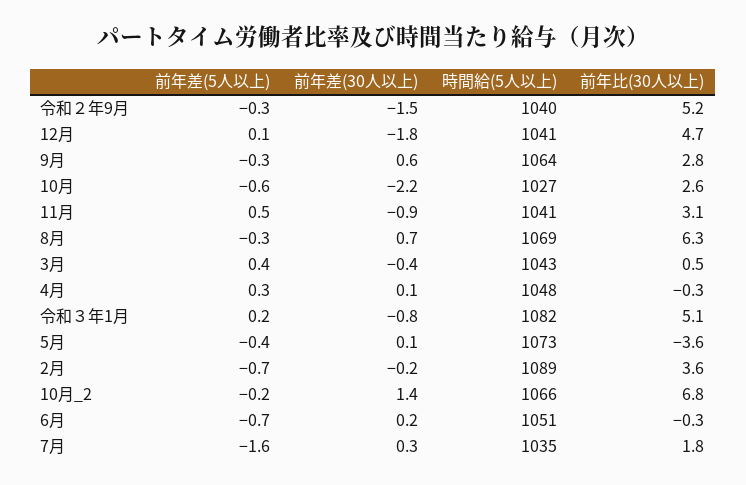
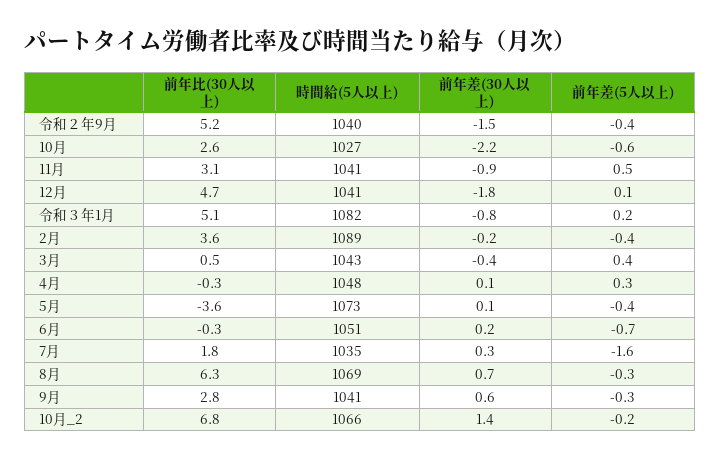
  {
    "前年差(5人以上)": {
-     "令和２年9月": -0.3,
+     "令和２年9月": -0.4,
      "12月": 0.1,
      "9月": -0.3,
      "10月": -0.6,
      "11月": 0.5,
      "8月": -0.3,
      "3月": 0.4,
      "4月": 0.3,
      "令和３年1月": 0.2,
      "5月": -0.4,
-     "2月": -0.7,
+     "2月": -0.4,
      "10月_2": -0.2,
      "6月": -0.7,
      "7月": -1.6
    },
    "前年差(30人以上)": {
      "令和２年9月": -1.5,
      "12月": -1.8,
      "9月": 0.6,
      "10月": -2.2,
      "11月": -0.9,
      "8月": 0.7,
      "3月": -0.4,
      "4月": 0.1,
      "令和３年1月": -0.8,
      "5月": 0.1,
      "2月": -0.2,
      "10月_2": 1.4,
      "6月": 0.2,
      "7月": 0.3
    },
    "時間給(5人以上)": {
      "令和２年9月": 1040,
      "12月": 1041,
-     "9月": 1064,
+     "9月": 1041,
      "10月": 1027,
      "11月": 1041,
      "8月": 1069,
      "3月": 1043,
      "4月": 1048,
      "令和３年1月": 1082,
      "5月": 1073,
      "2月": 1089,
      "10月_2": 1066,
      "6月": 1051,
      "7月": 1035
    },
    "前年比(30人以上)": {
      "令和２年9月": 5.2,
      "12月": 4.7,
      "9月": 2.8,
      "10月": 2.6,
      "11月": 3.1,
      "8月": 6.3,
      "3月": 0.5,
      "4月": -0.3,
      "令和３年1月": 5.1,
      "5月": -3.6,
      "2月": 3.6,
      "10月_2": 6.8,
      "6月": -0.3,
      "7月": 1.8
    }
  }

